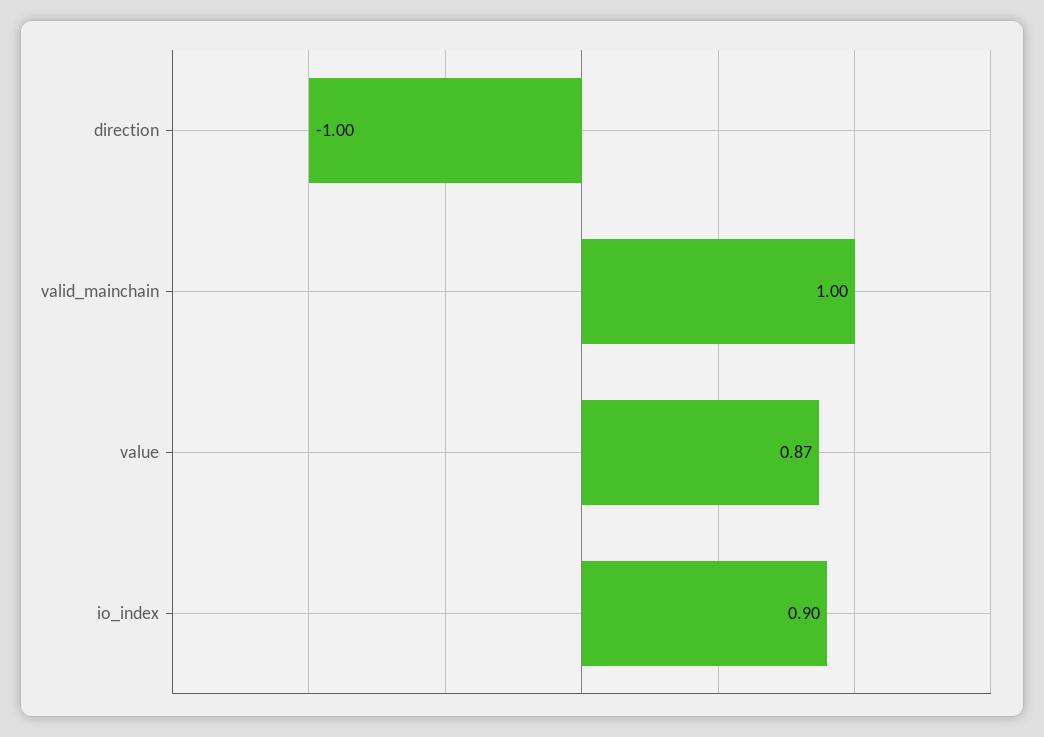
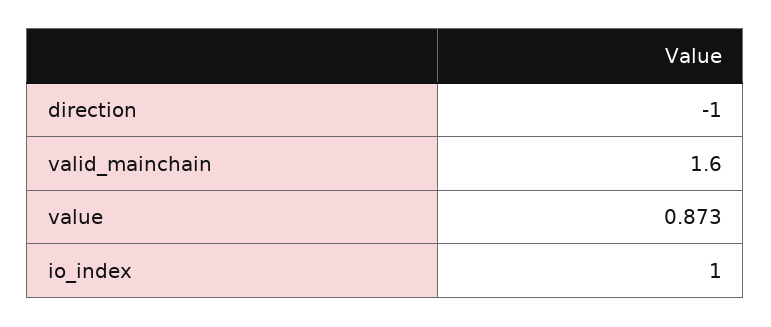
  {
    "direction": -1,
-   "valid_mainchain": 1,
+   "valid_mainchain": 1.6,
    "value": 0.873,
-   "io_index": 0.9
+   "io_index": 1
  }

